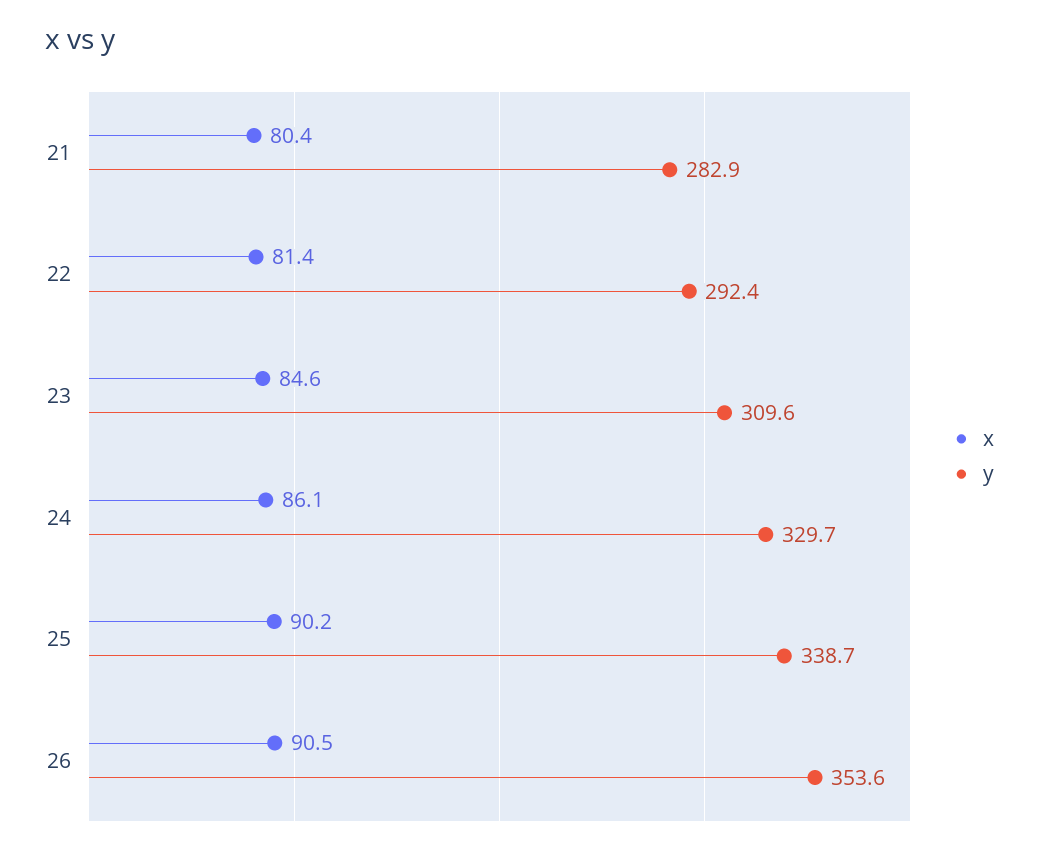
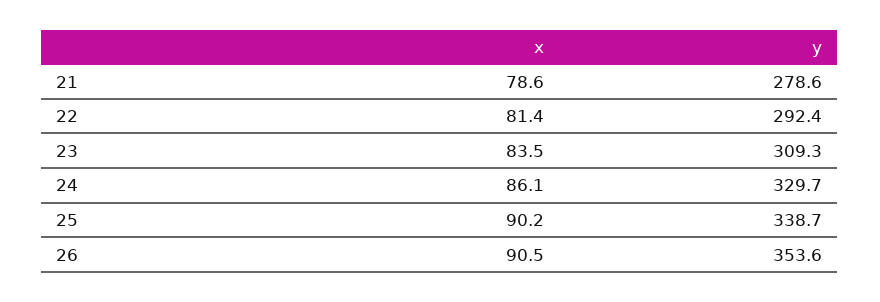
  {
    "x": {
-     "21": 80.4,
+     "21": 78.6,
      "22": 81.4,
-     "23": 84.6,
+     "23": 83.5,
      "24": 86.1,
      "25": 90.2,
      "26": 90.5
    },
    "y": {
-     "21": 282.9,
+     "21": 278.6,
      "22": 292.4,
-     "23": 309.6,
+     "23": 309.3,
      "24": 329.7,
      "25": 338.7,
      "26": 353.6
    }
  }

